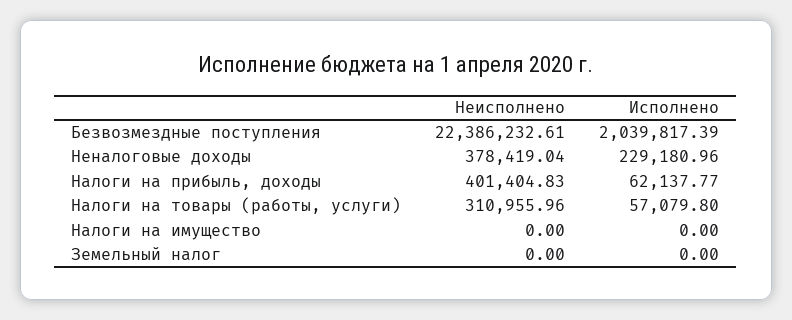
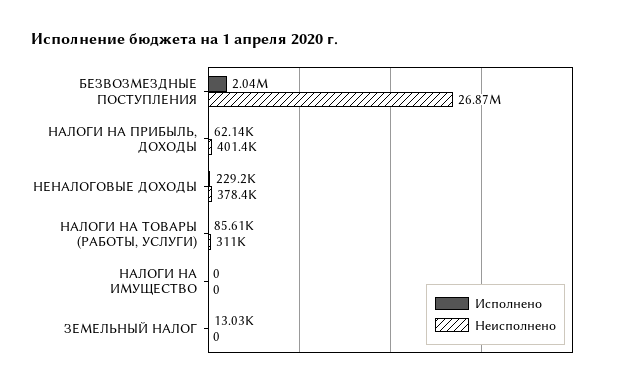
  {
    "Неисполнено": {
-     "Безвозмездные поступления": 22386232.61,
+     "Безвозмездные поступления": 26870000,
      "Неналоговые доходы": 378419.04,
      "Налоги на прибыль, доходы": 401404.83,
      "Налоги на товары (работы, услуги)": 310955.96,
      "Налоги на имущество": 0,
      "Земельный налог": 0
    },
    "Исполнено": {
      "Безвозмездные поступления": 2039817.39,
      "Неналоговые доходы": 229180.96,
      "Налоги на прибыль, доходы": 62137.77,
-     "Налоги на товары (работы, услуги)": 57079.8,
+     "Налоги на товары (работы, услуги)": 85610,
      "Налоги на имущество": 0,
-     "Земельный налог": 0
+     "Земельный налог": 13030
    }
  }

